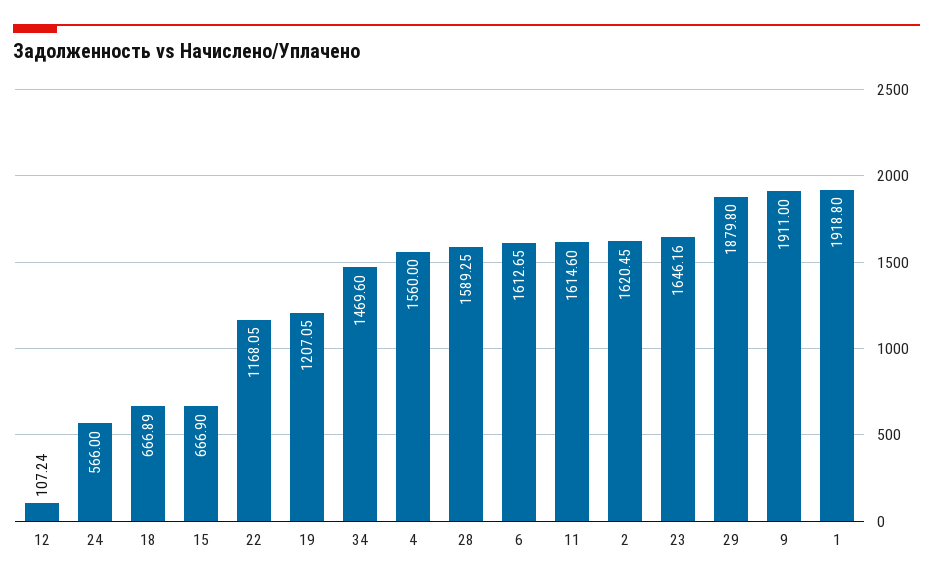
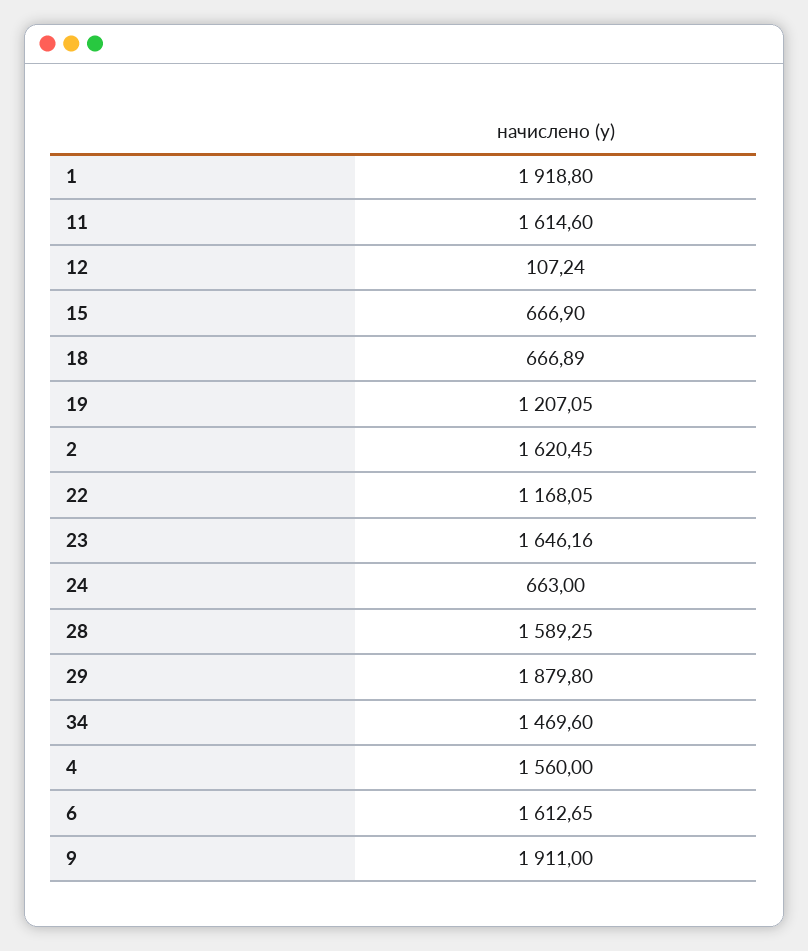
  {
    "12": 107.24,
-   "24": 566,
+   "24": 663,
    "18": 666.89,
    "15": 666.9,
    "22": 1168.05,
    "19": 1207.05,
    "34": 1469.6,
    "4": 1560,
    "28": 1589.25,
    "6": 1612.65,
    "11": 1614.6,
    "2": 1620.45,
    "23": 1646.16,
    "29": 1879.8,
    "9": 1911,
    "1": 1918.8
  }

